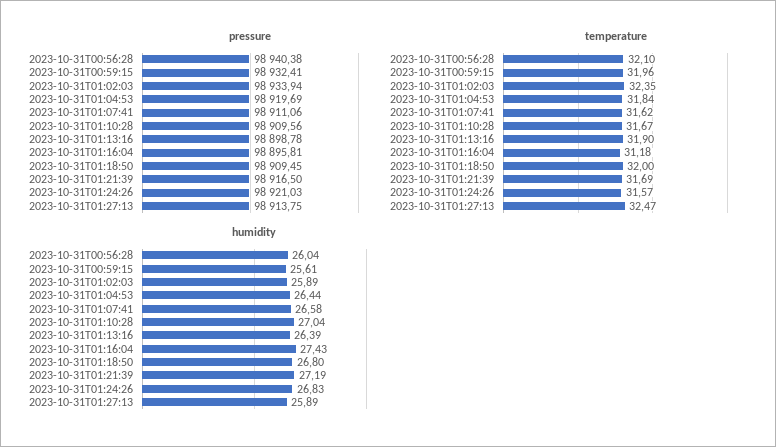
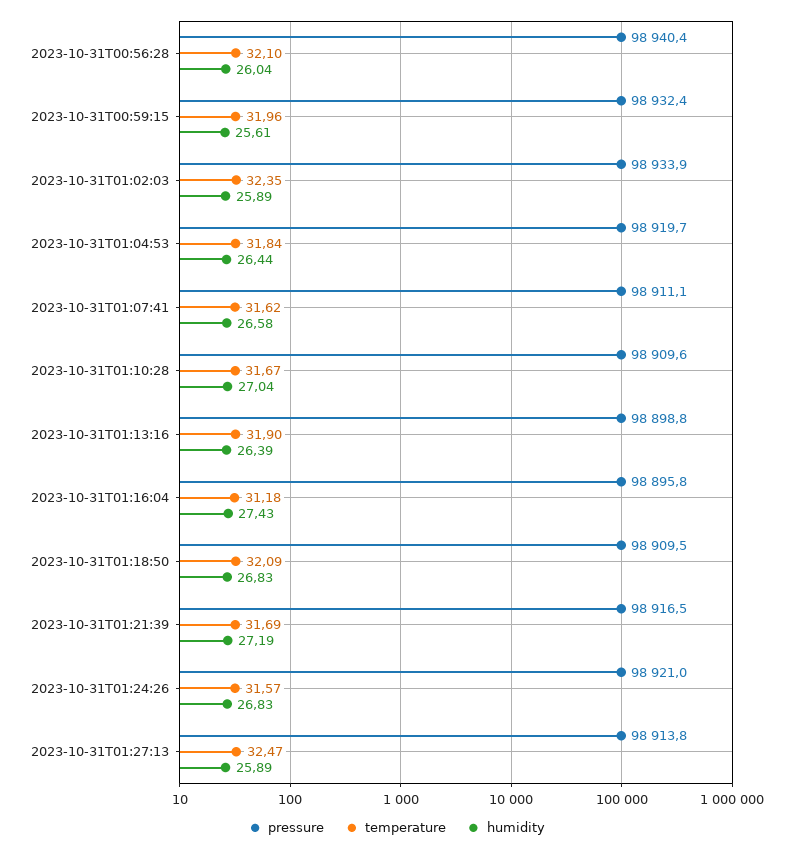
  {
    "pressure": {
      "2023-10-31T00:56:28": 98940.38,
      "2023-10-31T00:59:15": 98932.41,
      "2023-10-31T01:02:03": 98933.94,
      "2023-10-31T01:04:53": 98919.69,
      "2023-10-31T01:07:41": 98911.06,
      "2023-10-31T01:10:28": 98909.56,
      "2023-10-31T01:13:16": 98898.78,
      "2023-10-31T01:16:04": 98895.81,
      "2023-10-31T01:18:50": 98909.45,
      "2023-10-31T01:21:39": 98916.5,
      "2023-10-31T01:24:26": 98921.03,
      "2023-10-31T01:27:13": 98913.75
    },
    "temperature": {
      "2023-10-31T00:56:28": 32.1,
      "2023-10-31T00:59:15": 31.96,
      "2023-10-31T01:02:03": 32.35,
      "2023-10-31T01:04:53": 31.84,
      "2023-10-31T01:07:41": 31.62,
      "2023-10-31T01:10:28": 31.67,
      "2023-10-31T01:13:16": 31.9,
      "2023-10-31T01:16:04": 31.18,
-     "2023-10-31T01:18:50": 32,
+     "2023-10-31T01:18:50": 32.09,
      "2023-10-31T01:21:39": 31.69,
      "2023-10-31T01:24:26": 31.57,
      "2023-10-31T01:27:13": 32.47
    },
    "humidity": {
      "2023-10-31T00:56:28": 26.04,
      "2023-10-31T00:59:15": 25.61,
      "2023-10-31T01:02:03": 25.89,
      "2023-10-31T01:04:53": 26.44,
      "2023-10-31T01:07:41": 26.58,
      "2023-10-31T01:10:28": 27.04,
      "2023-10-31T01:13:16": 26.39,
      "2023-10-31T01:16:04": 27.43,
-     "2023-10-31T01:18:50": 26.8,
+     "2023-10-31T01:18:50": 26.83,
      "2023-10-31T01:21:39": 27.19,
      "2023-10-31T01:24:26": 26.83,
      "2023-10-31T01:27:13": 25.89
    }
  }

